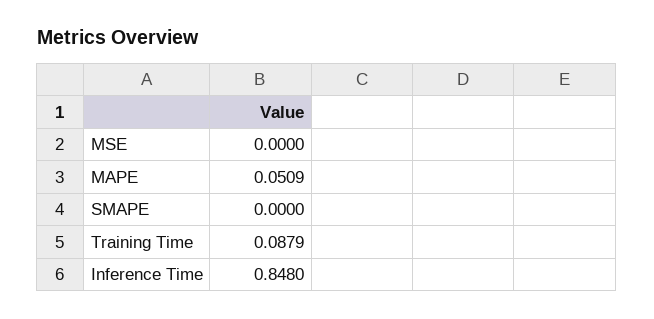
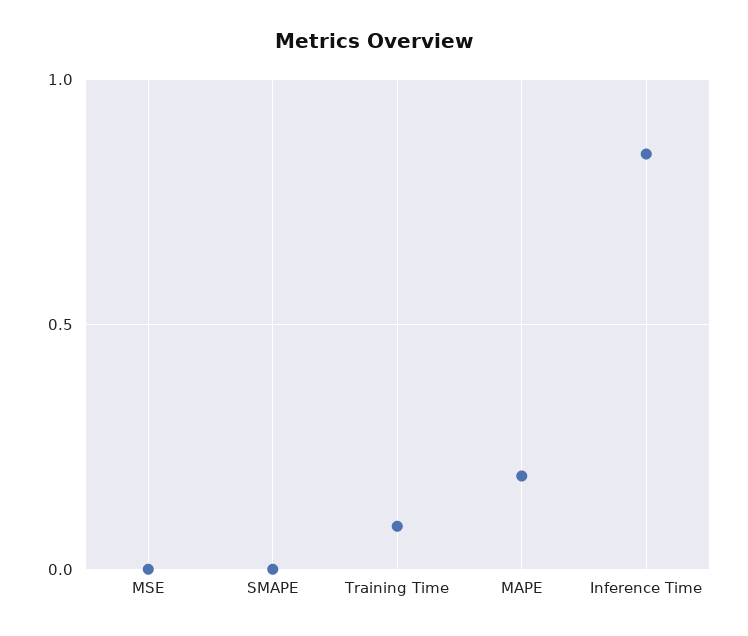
  {
    "MSE": 0,
-   "MAPE": 0.0509,
+   "MAPE": 0.2,
    "SMAPE": 0,
    "Training Time": 0.0879,
    "Inference Time": 0.848
  }

